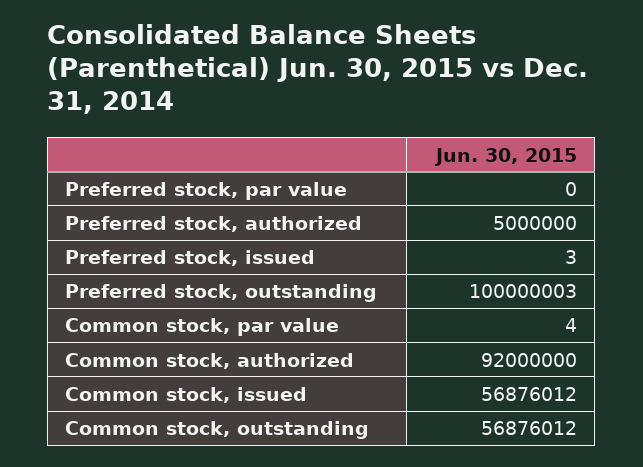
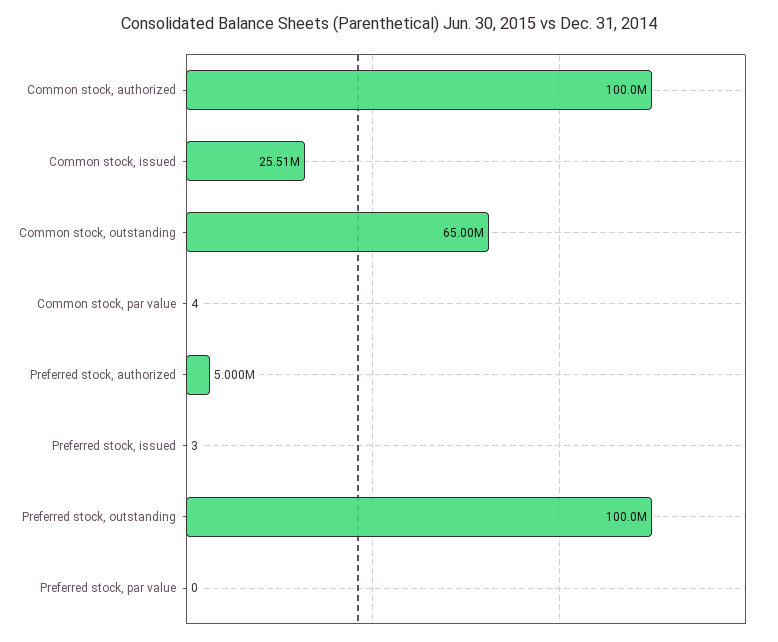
  {
    "Preferred stock, par value": 0,
    "Preferred stock, authorized": 5000000,
    "Preferred stock, issued": 3,
    "Preferred stock, outstanding": 100000003,
    "Common stock, par value": 4,
-   "Common stock, authorized": 92000000,
+   "Common stock, authorized": 100000000,
-   "Common stock, issued": 56876012,
+   "Common stock, issued": 25510000,
-   "Common stock, outstanding": 56876012
+   "Common stock, outstanding": 65000000
  }

